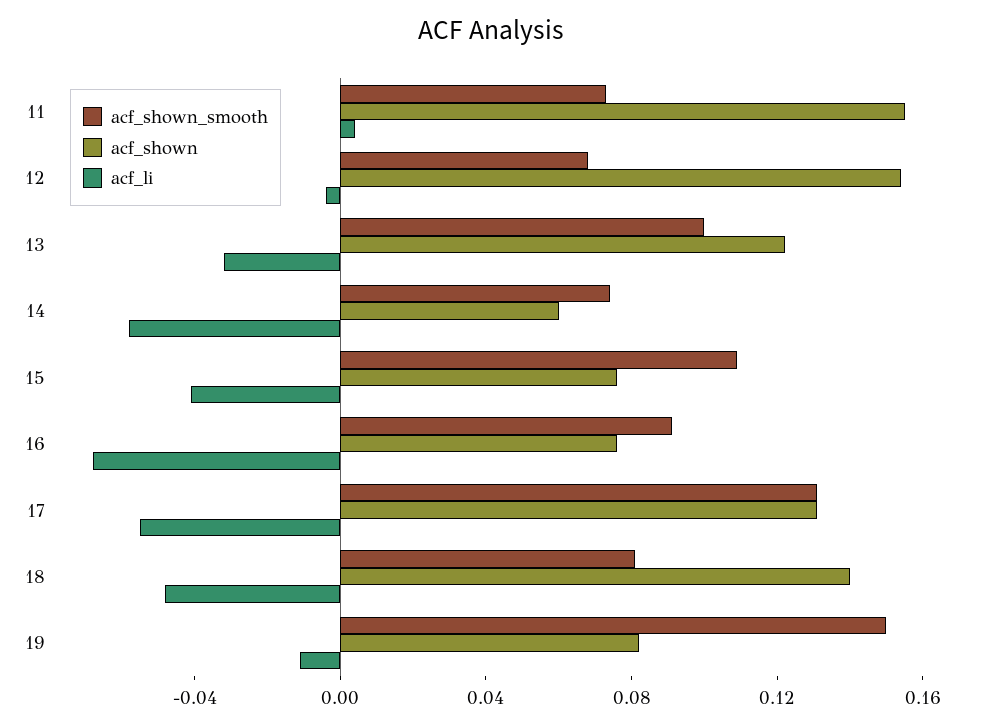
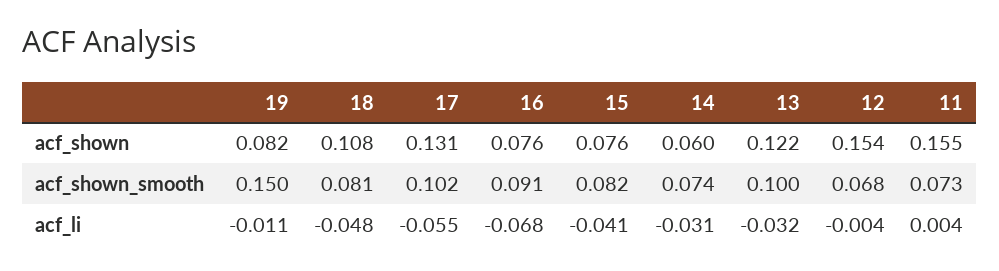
  {
    "acf_shown_smooth": {
      "11": 0.073,
      "12": 0.068,
      "13": 0.1,
      "14": 0.074,
-     "15": 0.11,
+     "15": 0.082,
      "16": 0.091,
-     "17": 0.13,
+     "17": 0.102,
      "18": 0.081,
      "19": 0.15
    },
    "acf_shown": {
      "11": 0.155,
      "12": 0.154,
      "13": 0.122,
      "14": 0.06,
      "15": 0.076,
      "16": 0.076,
      "17": 0.131,
-     "18": 0.14,
+     "18": 0.108,
      "19": 0.082
    },
    "acf_li": {
      "11": 0.004,
      "12": -0.004,
      "13": -0.032,
-     "14": -0.06,
+     "14": -0.031,
      "15": -0.041,
      "16": -0.068,
      "17": -0.055,
      "18": -0.048,
      "19": -0.011
    }
  }

